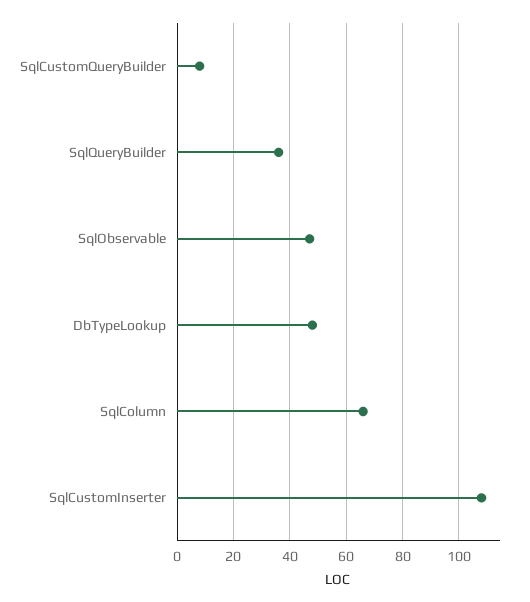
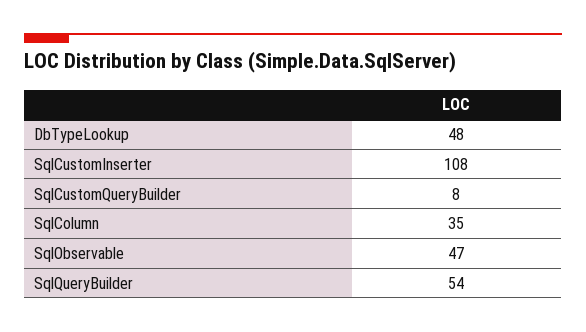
  {
    "SqlCustomQueryBuilder": 8,
-   "SqlQueryBuilder": 35,
+   "SqlQueryBuilder": 54,
    "SqlObservable": 47,
    "DbTypeLookup": 48,
-   "SqlColumn": 65,
+   "SqlColumn": 35,
    "SqlCustomInserter": 108
  }

